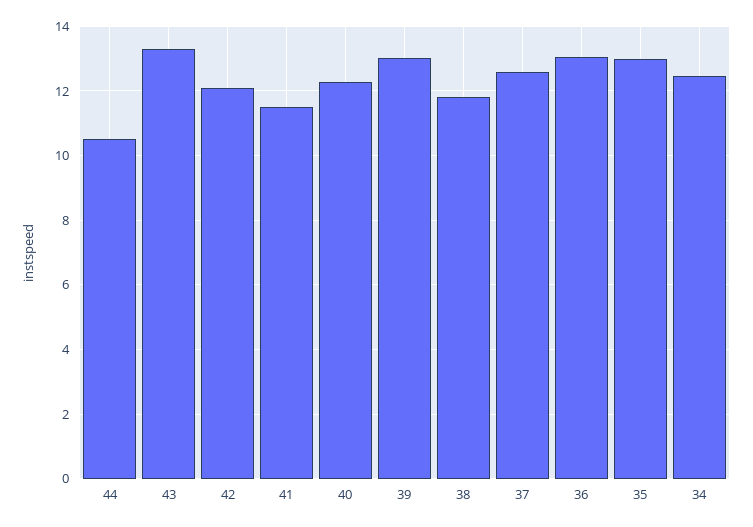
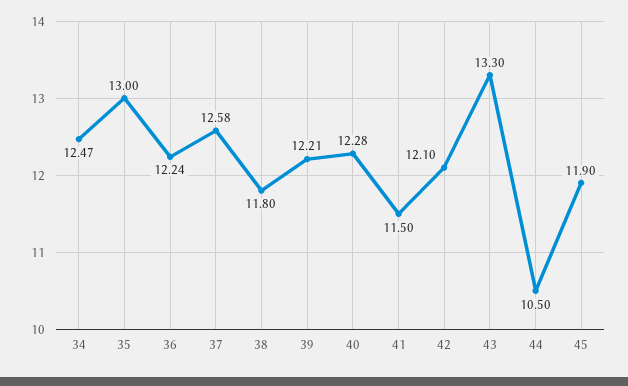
  {
    "44": 10.5,
    "43": 13.3,
    "42": 12.1,
    "41": 11.5,
    "40": 12.28,
-   "39": 13,
+   "39": 12.21,
    "38": 11.8,
    "37": 12.58,
-   "36": 13,
+   "36": 12.24,
    "35": 13,
-   "34": 12.47
+   "34": 12.47,
+   "45": 11.9
  }

